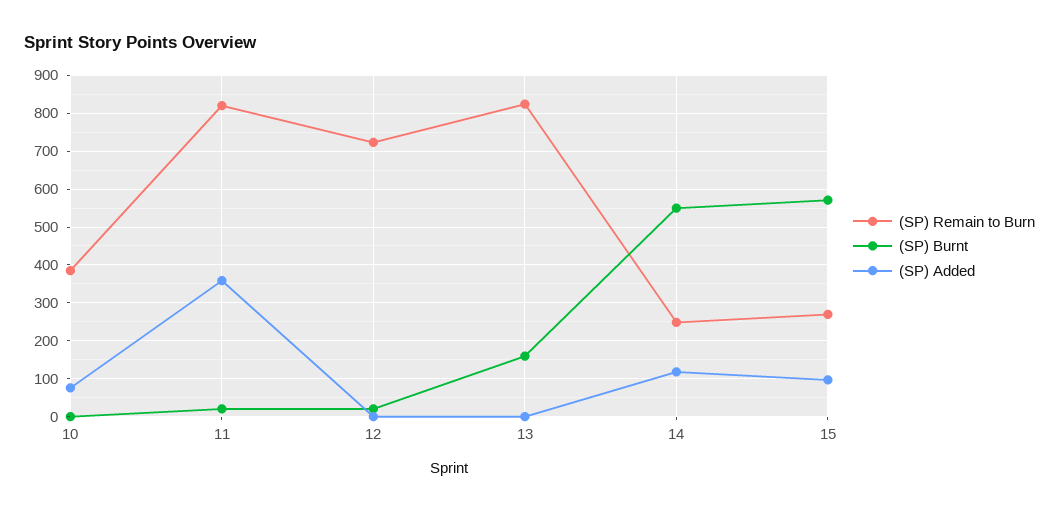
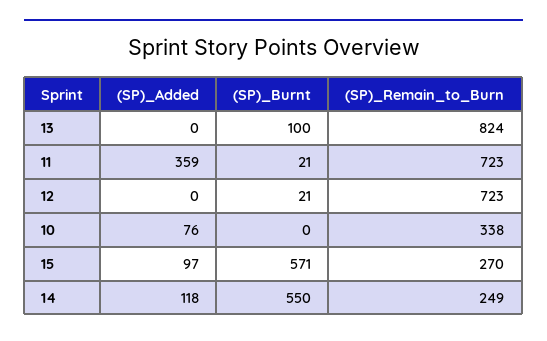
  {
    "(SP) Remain to Burn": {
-     "10": 380,
+     "10": 338,
-     "11": 820,
+     "11": 723,
      "12": 723,
      "13": 824,
      "14": 249,
      "15": 270
    },
    "(SP) Burnt": {
      "10": 0,
      "11": 21,
      "12": 21,
-     "13": 160,
+     "13": 100,
      "14": 550,
      "15": 571
    },
    "(SP) Added": {
      "10": 76,
      "11": 359,
      "12": 0,
      "13": 0,
      "14": 118,
      "15": 97
    }
  }

